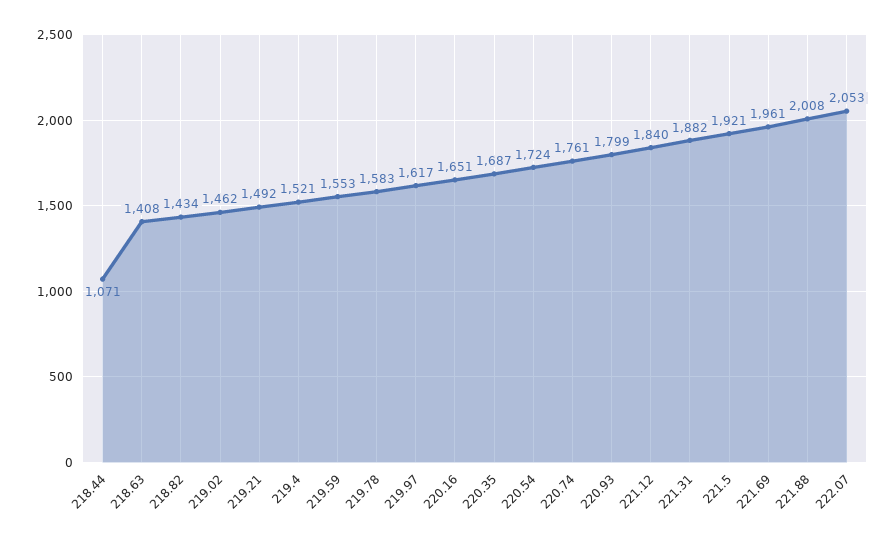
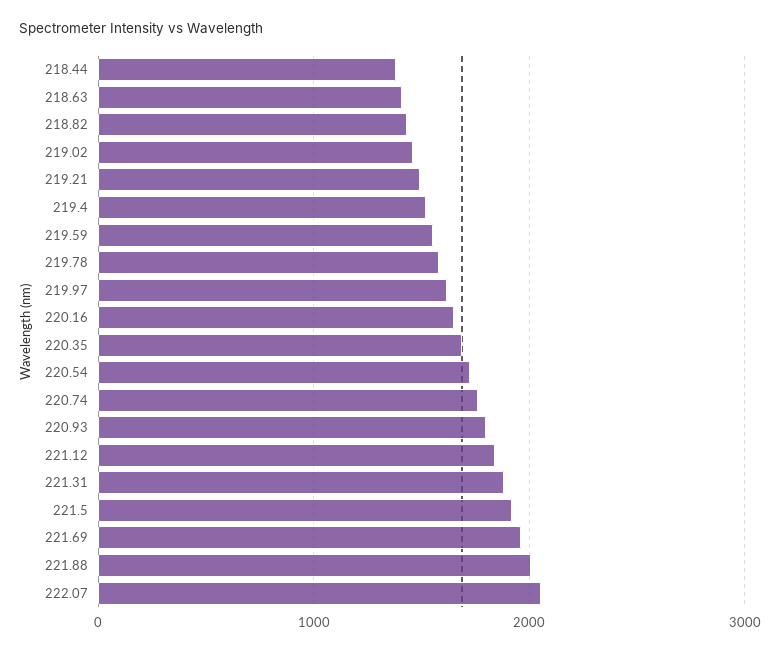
  {
-   "218.44": 1071,
+   "218.44": 1400,
    "218.63": 1408,
    "218.82": 1434,
    "219.02": 1462,
    "219.21": 1492,
    "219.4": 1521,
    "219.59": 1553,
    "219.78": 1583,
    "219.97": 1617,
    "220.16": 1651,
    "220.35": 1687,
    "220.54": 1724,
    "220.74": 1761,
    "220.93": 1799,
    "221.12": 1840,
    "221.31": 1882,
    "221.5": 1921,
    "221.69": 1961,
    "221.88": 2008,
    "222.07": 2053
  }

